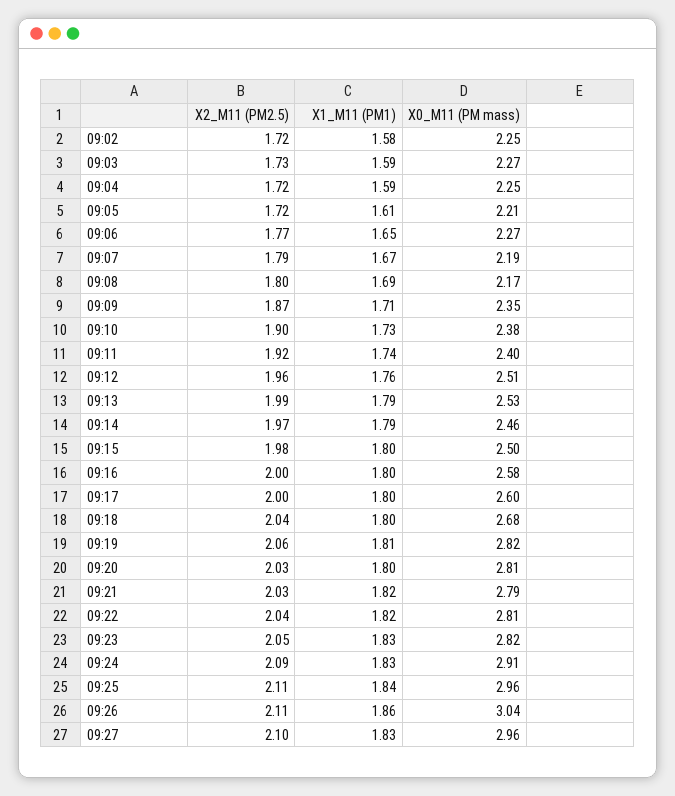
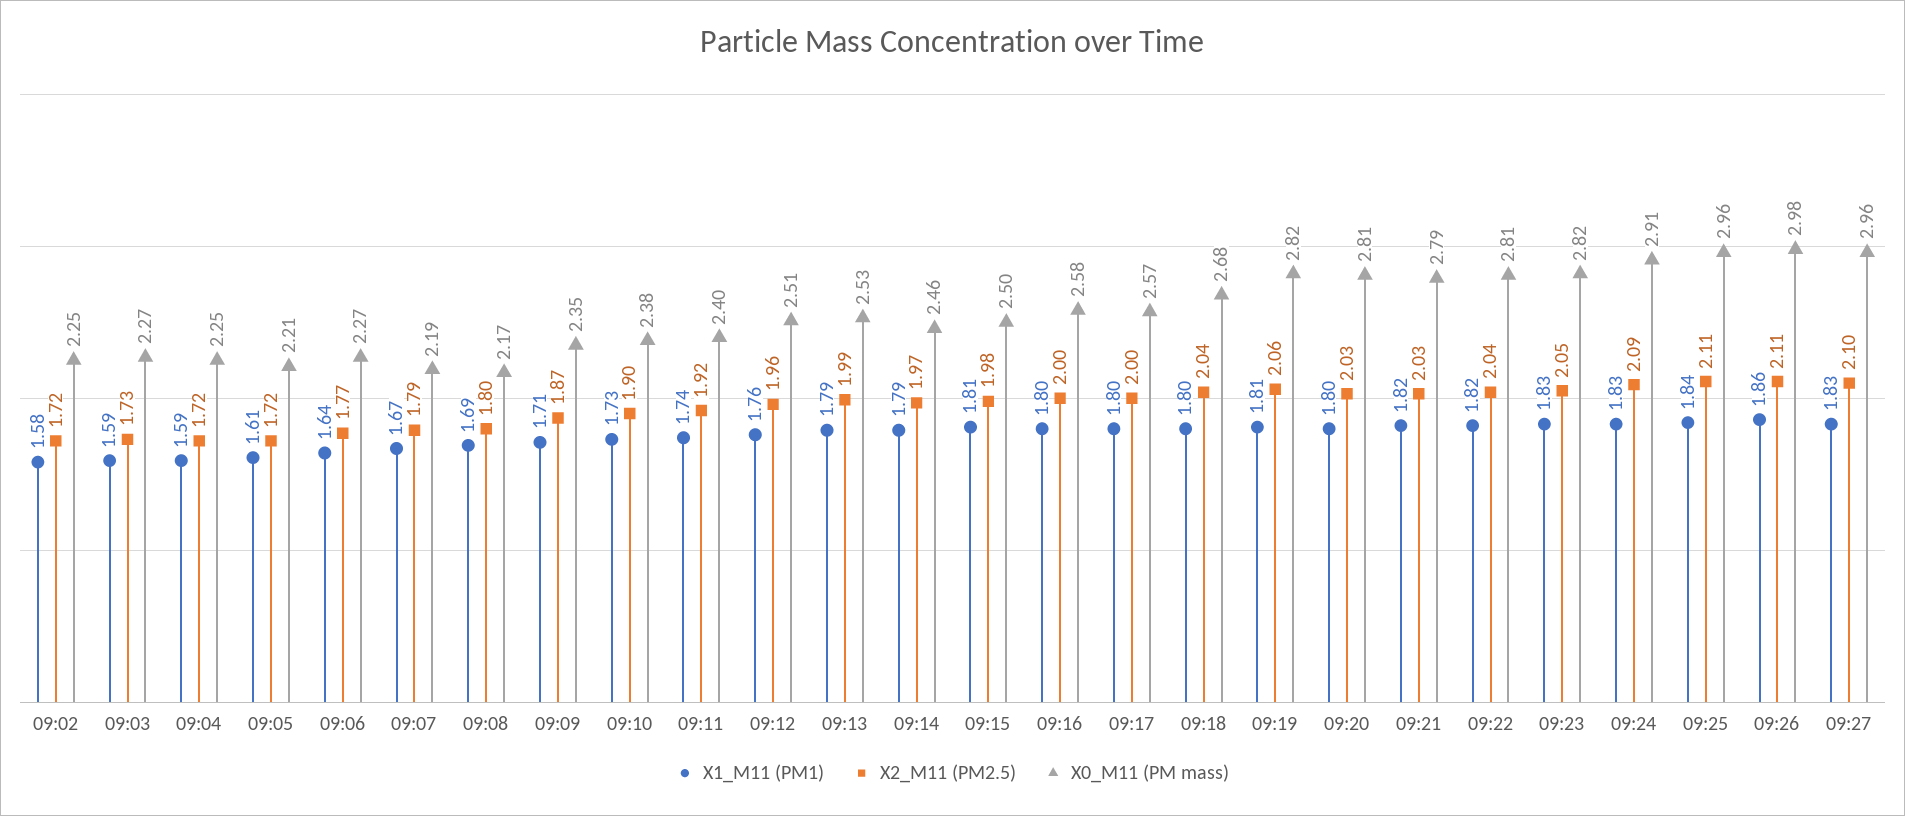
  {
    "X2_M11 (PM2.5)": {
      "09:02": 1.72,
      "09:03": 1.73,
      "09:04": 1.72,
      "09:05": 1.72,
      "09:06": 1.77,
      "09:07": 1.79,
      "09:08": 1.8,
      "09:09": 1.87,
      "09:10": 1.9,
      "09:11": 1.92,
      "09:12": 1.96,
      "09:13": 1.99,
      "09:14": 1.97,
      "09:15": 1.98,
      "09:16": 2,
      "09:17": 2,
      "09:18": 2.04,
      "09:19": 2.06,
      "09:20": 2.03,
      "09:21": 2.03,
      "09:22": 2.04,
      "09:23": 2.05,
      "09:24": 2.09,
      "09:25": 2.11,
      "09:26": 2.11,
      "09:27": 2.1
    },
    "X1_M11 (PM1)": {
      "09:02": 1.58,
      "09:03": 1.59,
      "09:04": 1.59,
      "09:05": 1.61,
-     "09:06": 1.65,
+     "09:06": 1.64,
      "09:07": 1.67,
      "09:08": 1.69,
      "09:09": 1.71,
      "09:10": 1.73,
      "09:11": 1.74,
      "09:12": 1.76,
      "09:13": 1.79,
      "09:14": 1.79,
-     "09:15": 1.8,
+     "09:15": 1.81,
      "09:16": 1.8,
      "09:17": 1.8,
      "09:18": 1.8,
      "09:19": 1.81,
      "09:20": 1.8,
      "09:21": 1.82,
      "09:22": 1.82,
      "09:23": 1.83,
      "09:24": 1.83,
      "09:25": 1.84,
      "09:26": 1.86,
      "09:27": 1.83
    },
    "X0_M11 (PM mass)": {
      "09:02": 2.25,
      "09:03": 2.27,
      "09:04": 2.25,
      "09:05": 2.21,
      "09:06": 2.27,
      "09:07": 2.19,
      "09:08": 2.17,
      "09:09": 2.35,
      "09:10": 2.38,
      "09:11": 2.4,
      "09:12": 2.51,
      "09:13": 2.53,
      "09:14": 2.46,
      "09:15": 2.5,
      "09:16": 2.58,
-     "09:17": 2.6,
+     "09:17": 2.57,
      "09:18": 2.68,
      "09:19": 2.82,
      "09:20": 2.81,
      "09:21": 2.79,
      "09:22": 2.81,
      "09:23": 2.82,
      "09:24": 2.91,
      "09:25": 2.96,
-     "09:26": 3.04,
+     "09:26": 2.98,
      "09:27": 2.96
    }
  }

